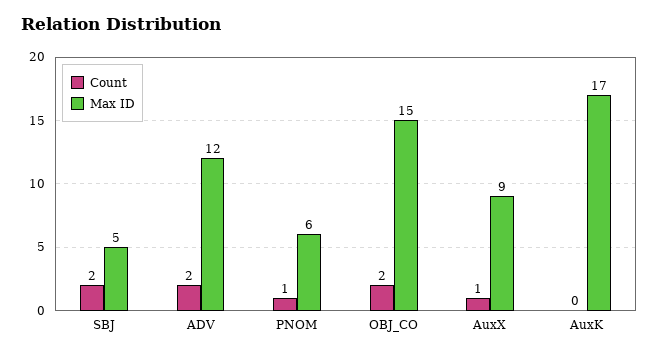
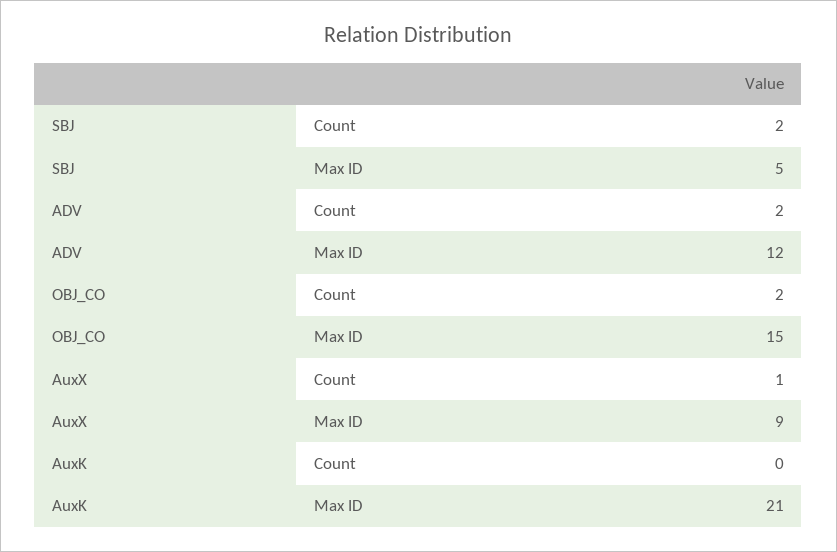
  {
    "Count": {
      "SBJ": 2,
      "ADV": 2,
-     "PNOM": 1,
      "OBJ_CO": 2,
      "AuxX": 1,
      "AuxK": 0
    },
    "Max ID": {
      "SBJ": 5,
      "ADV": 12,
-     "PNOM": 6,
      "OBJ_CO": 15,
      "AuxX": 9,
-     "AuxK": 17
+     "AuxK": 21
    }
  }

